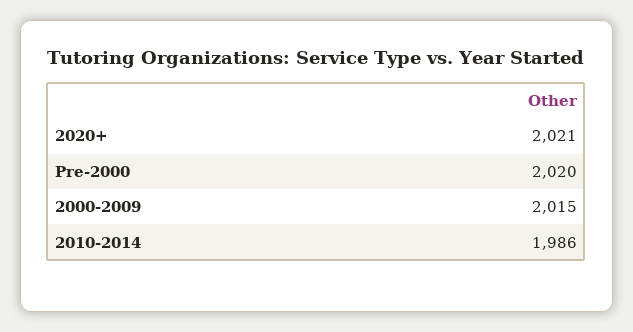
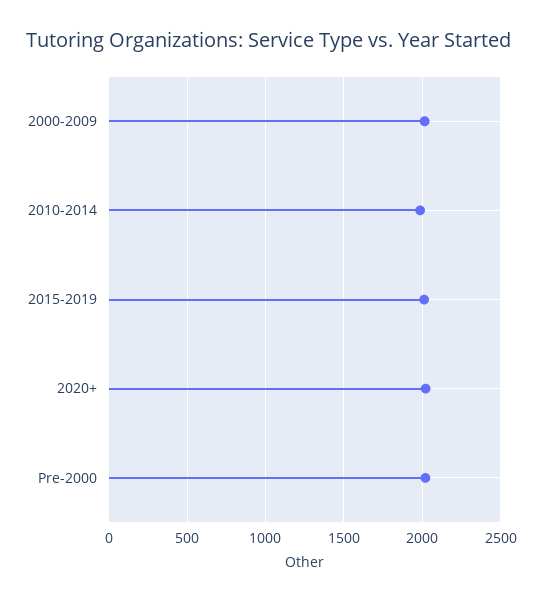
  {
    "2020+": 2021,
    "Pre-2000": 2020,
    "2000-2009": 2015,
-   "2010-2014": 1986
+   "2010-2014": 1986,
+   "2015-2019": 2000
  }

